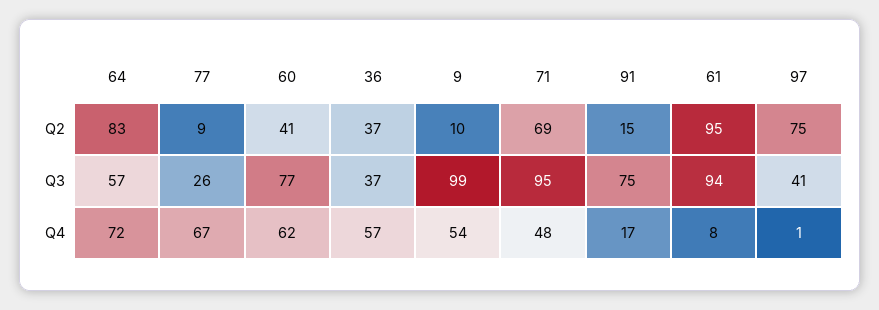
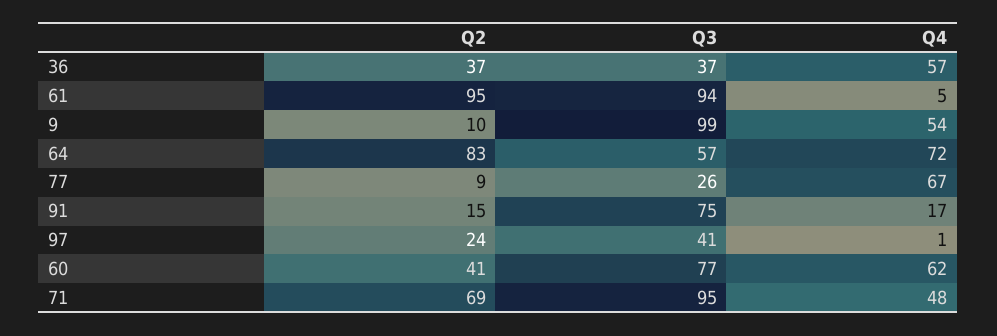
  {
    "64": {
      "Q2": 83,
      "Q3": 57,
      "Q4": 72
    },
    "77": {
      "Q2": 9,
      "Q3": 26,
      "Q4": 67
    },
    "60": {
      "Q2": 41,
      "Q3": 77,
      "Q4": 62
    },
    "36": {
      "Q2": 37,
      "Q3": 37,
      "Q4": 57
    },
    "9": {
      "Q2": 10,
      "Q3": 99,
      "Q4": 54
    },
    "71": {
      "Q2": 69,
      "Q3": 95,
      "Q4": 48
    },
    "91": {
      "Q2": 15,
      "Q3": 75,
      "Q4": 17
    },
    "61": {
      "Q2": 95,
      "Q3": 94,
-     "Q4": 8
+     "Q4": 5
    },
    "97": {
-     "Q2": 75,
+     "Q2": 24,
      "Q3": 41,
      "Q4": 1
    }
  }

